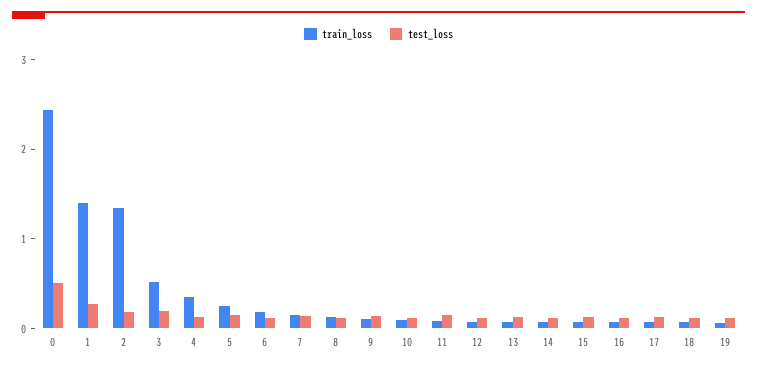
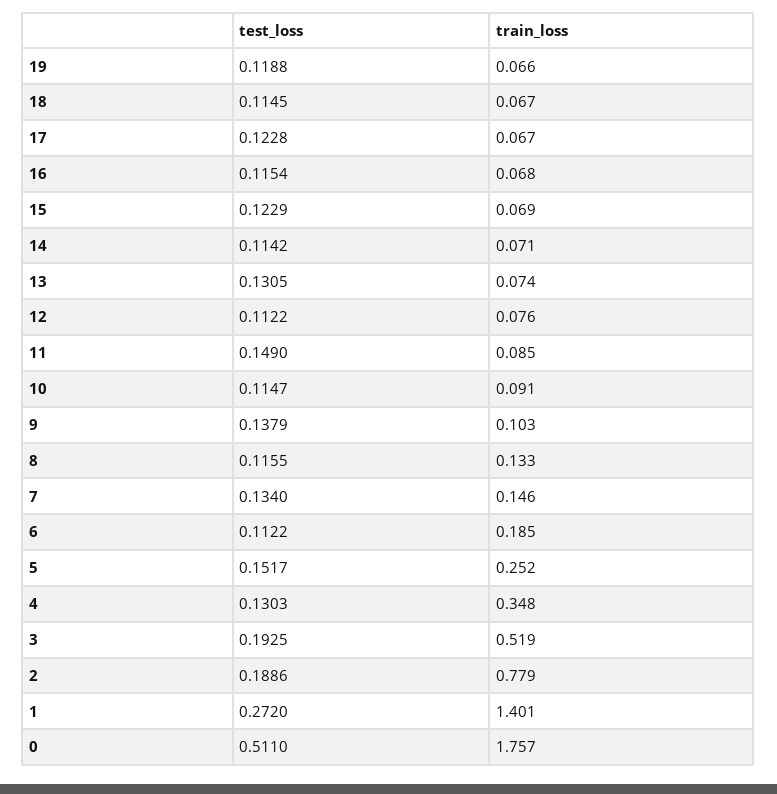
  {
    "train_loss": {
-     "0": 2.4,
+     "0": 1.757,
      "1": 1.401,
-     "2": 1.4,
+     "2": 0.779,
      "3": 0.519,
      "4": 0.348,
      "5": 0.252,
      "6": 0.185,
      "7": 0.146,
      "8": 0.133,
      "9": 0.103,
      "10": 0.091,
      "11": 0.085,
      "12": 0.076,
      "13": 0.074,
      "14": 0.071,
      "15": 0.069,
      "16": 0.068,
      "17": 0.067,
      "18": 0.067,
      "19": 0.066
    },
    "test_loss": {
      "0": 0.511,
      "1": 0.272,
      "2": 0.1886,
      "3": 0.1925,
      "4": 0.1303,
      "5": 0.1517,
      "6": 0.1122,
      "7": 0.134,
      "8": 0.1155,
      "9": 0.1379,
      "10": 0.1147,
      "11": 0.149,
      "12": 0.1122,
      "13": 0.1305,
      "14": 0.1142,
      "15": 0.1229,
      "16": 0.1154,
      "17": 0.1228,
      "18": 0.1145,
      "19": 0.1188
    }
  }

